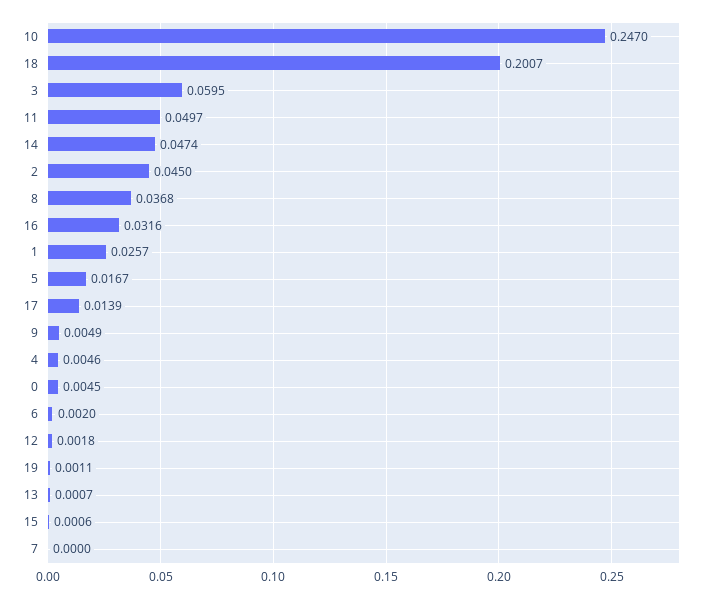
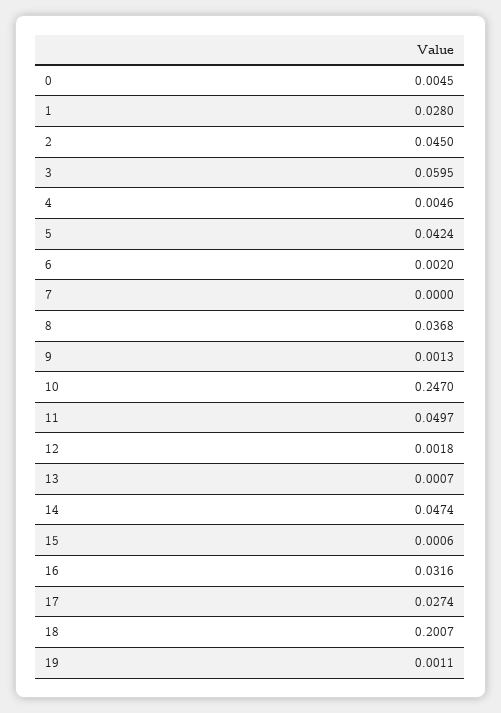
  {
    "10": 0.247,
    "18": 0.2007,
    "3": 0.0595,
    "11": 0.0497,
    "14": 0.0474,
    "2": 0.045,
    "8": 0.0368,
    "16": 0.0316,
-   "1": 0.0257,
+   "1": 0.028,
-   "5": 0.0167,
+   "5": 0.0424,
-   "17": 0.0139,
+   "17": 0.0274,
-   "9": 0.0049,
+   "9": 0.0013,
    "4": 0.0046,
    "0": 0.0045,
    "6": 0.002,
    "12": 0.0018,
    "19": 0.0011,
    "13": 0.0007,
    "15": 0.0006,
    "7": 0
  }

